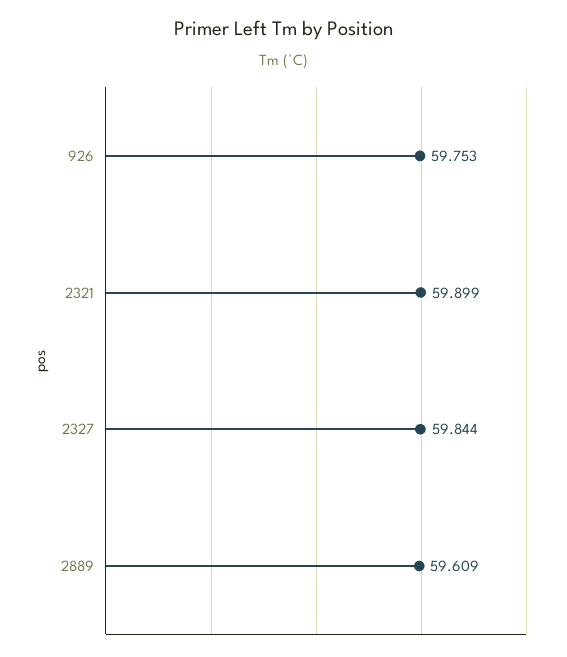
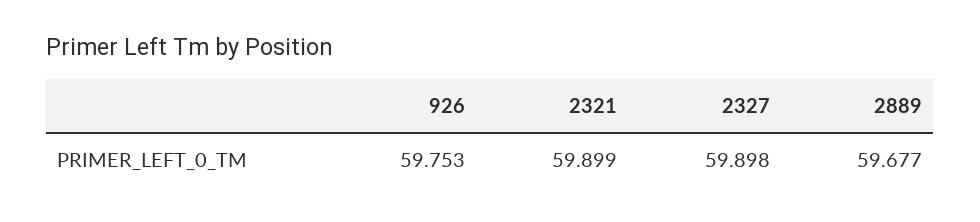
  {
    "926": 59.753,
    "2321": 59.899,
-   "2327": 59.844,
+   "2327": 59.898,
-   "2889": 59.609
+   "2889": 59.677
  }

